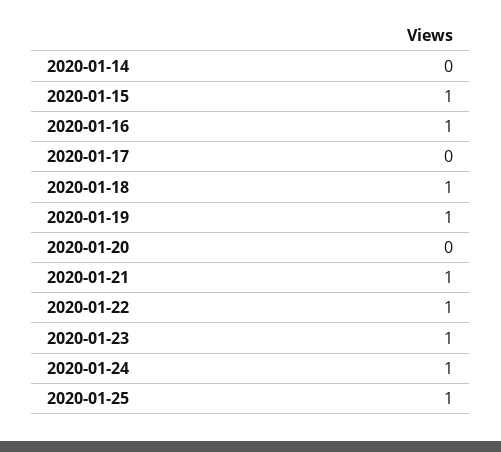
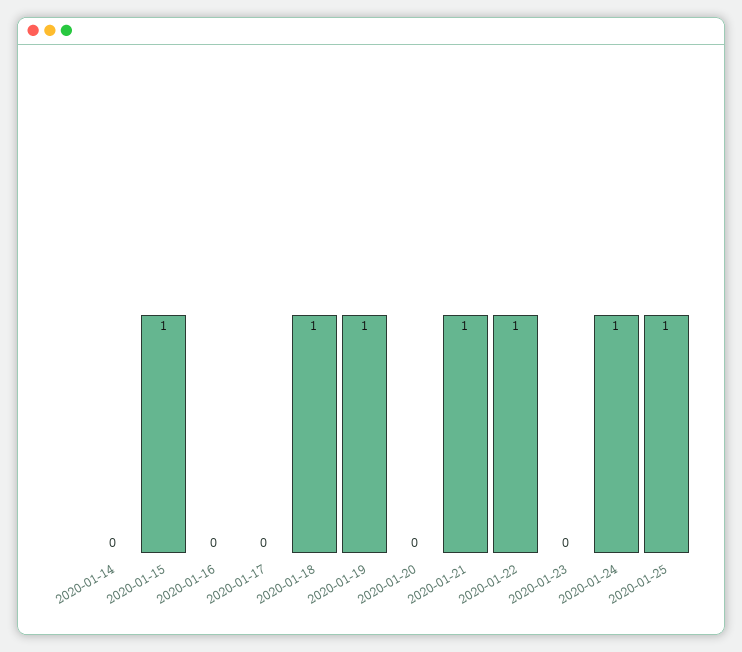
  {
    "2020-01-14": 0,
    "2020-01-15": 1,
-   "2020-01-16": 1,
+   "2020-01-16": 0,
    "2020-01-17": 0,
    "2020-01-18": 1,
    "2020-01-19": 1,
    "2020-01-20": 0,
    "2020-01-21": 1,
    "2020-01-22": 1,
-   "2020-01-23": 1,
+   "2020-01-23": 0,
    "2020-01-24": 1,
    "2020-01-25": 1
  }

